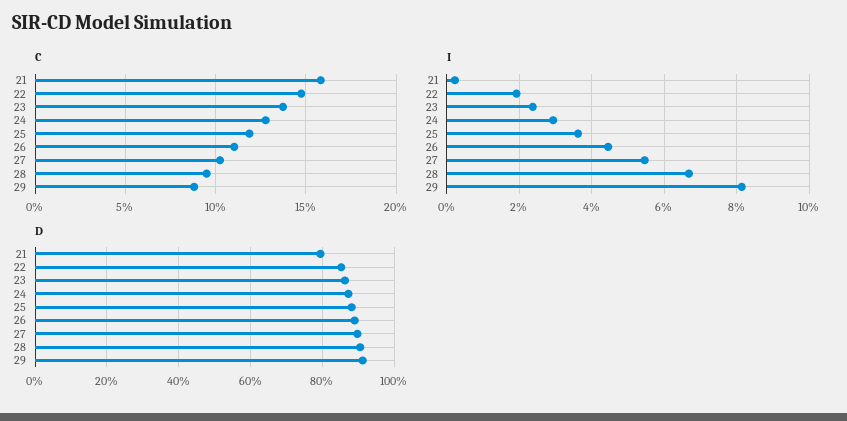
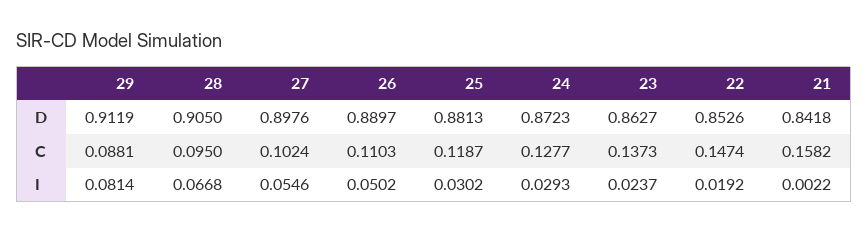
  {
    "C": {
      "21": 0.1582,
      "22": 0.1474,
      "23": 0.1373,
      "24": 0.1277,
      "25": 0.1187,
      "26": 0.1103,
      "27": 0.1024,
      "28": 0.095,
      "29": 0.0881
    },
    "I": {
      "21": 0.0022,
      "22": 0.0192,
      "23": 0.0237,
      "24": 0.0293,
-     "25": 0.036,
+     "25": 0.0302,
-     "26": 0.044,
+     "26": 0.0502,
      "27": 0.0546,
      "28": 0.0668,
      "29": 0.0814
    },
    "D": {
-     "21": 0.8,
+     "21": 0.8418,
      "22": 0.8526,
      "23": 0.8627,
      "24": 0.8723,
      "25": 0.8813,
      "26": 0.8897,
      "27": 0.8976,
      "28": 0.905,
      "29": 0.9119
    }
  }

